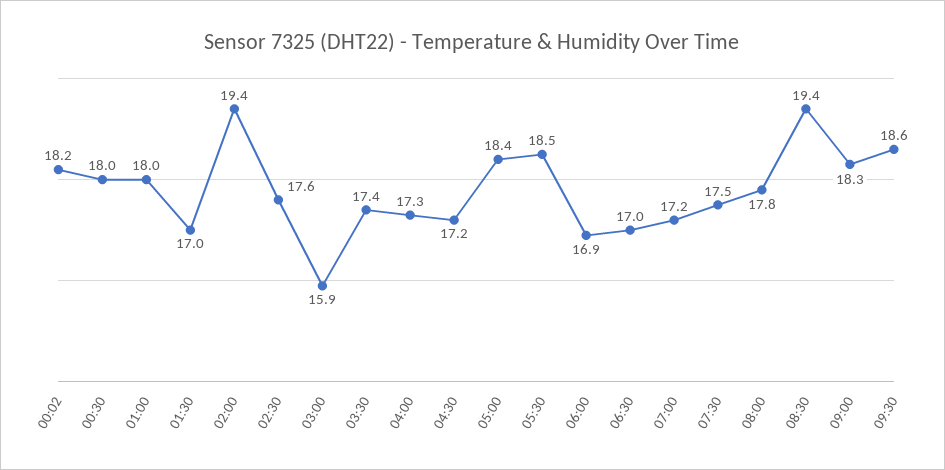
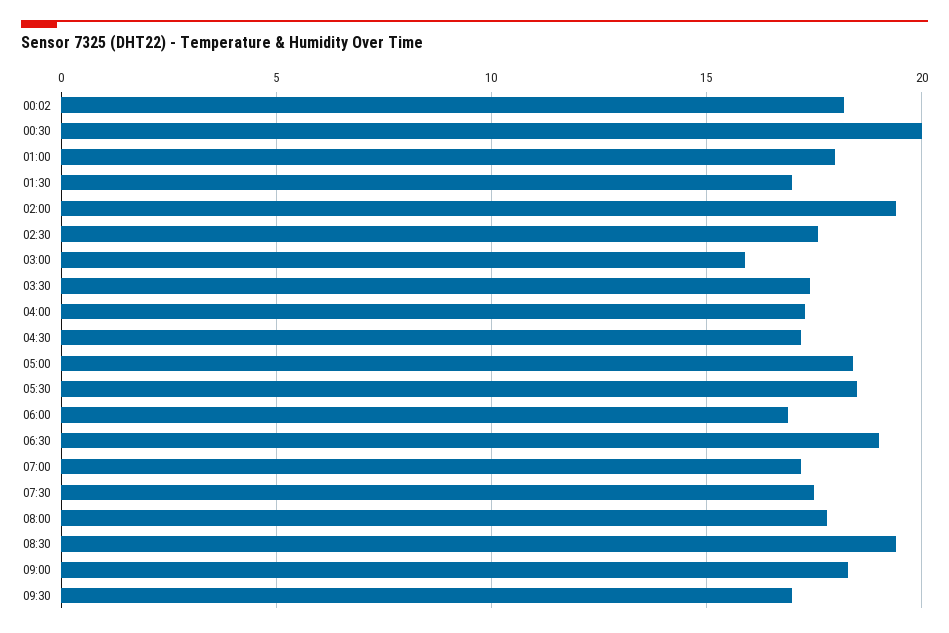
  {
    "00:02": 18.2,
-   "00:30": 18,
+   "00:30": 20,
    "01:00": 18,
    "01:30": 17,
    "02:00": 19.4,
    "02:30": 17.6,
    "03:00": 15.9,
    "03:30": 17.4,
    "04:00": 17.3,
    "04:30": 17.2,
    "05:00": 18.4,
    "05:30": 18.5,
    "06:00": 16.9,
-   "06:30": 17,
+   "06:30": 19,
    "07:00": 17.2,
    "07:30": 17.5,
    "08:00": 17.8,
    "08:30": 19.4,
    "09:00": 18.3,
-   "09:30": 18.6
+   "09:30": 17
  }

